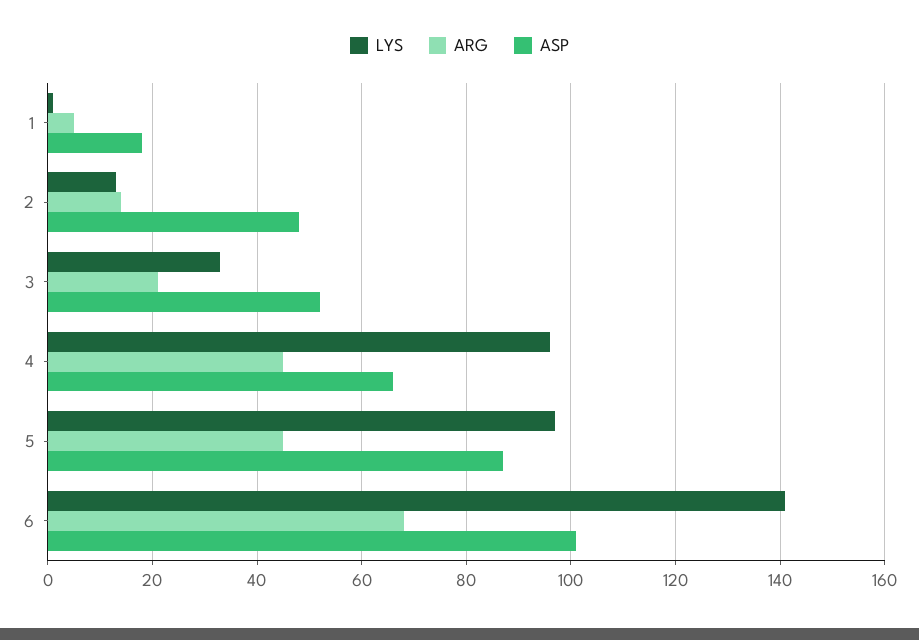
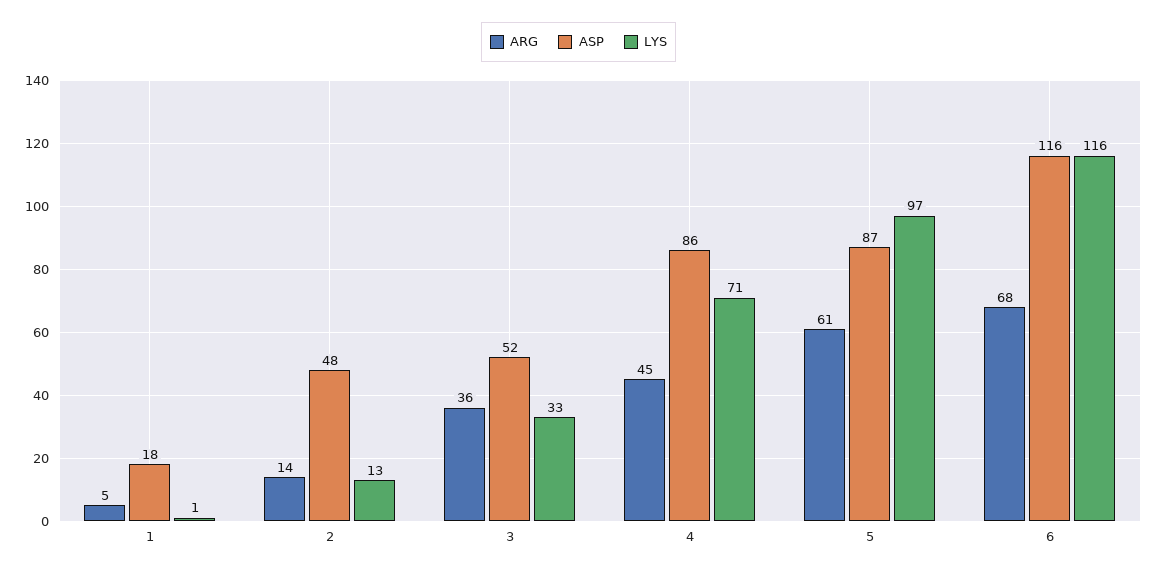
  {
    "LYS": {
      "1": 1,
      "2": 13,
      "3": 33,
-     "4": 95,
+     "4": 71,
      "5": 97,
-     "6": 140
+     "6": 116
    },
    "ARG": {
      "1": 5,
      "2": 14,
-     "3": 20,
+     "3": 36,
      "4": 45,
-     "5": 45,
+     "5": 61,
      "6": 68
    },
    "ASP": {
      "1": 18,
      "2": 48,
      "3": 52,
-     "4": 65,
+     "4": 86,
      "5": 87,
-     "6": 100
+     "6": 116
    }
  }

